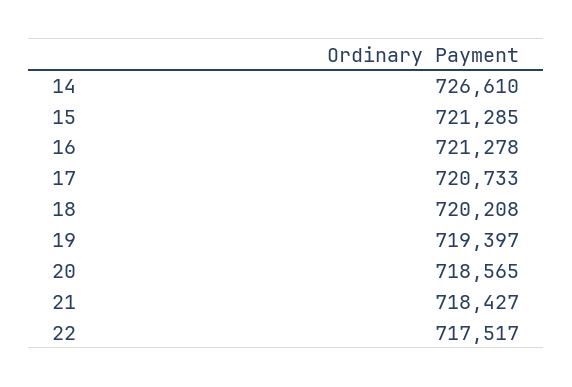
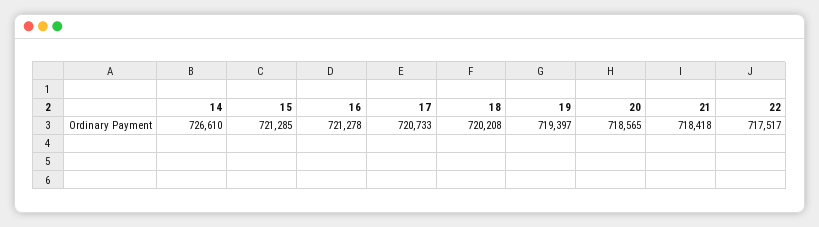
  {
    "14": 726610,
    "15": 721285,
    "16": 721278,
    "17": 720733,
    "18": 720208,
    "19": 719397,
    "20": 718565,
-   "21": 718427,
+   "21": 718418,
    "22": 717517
  }

